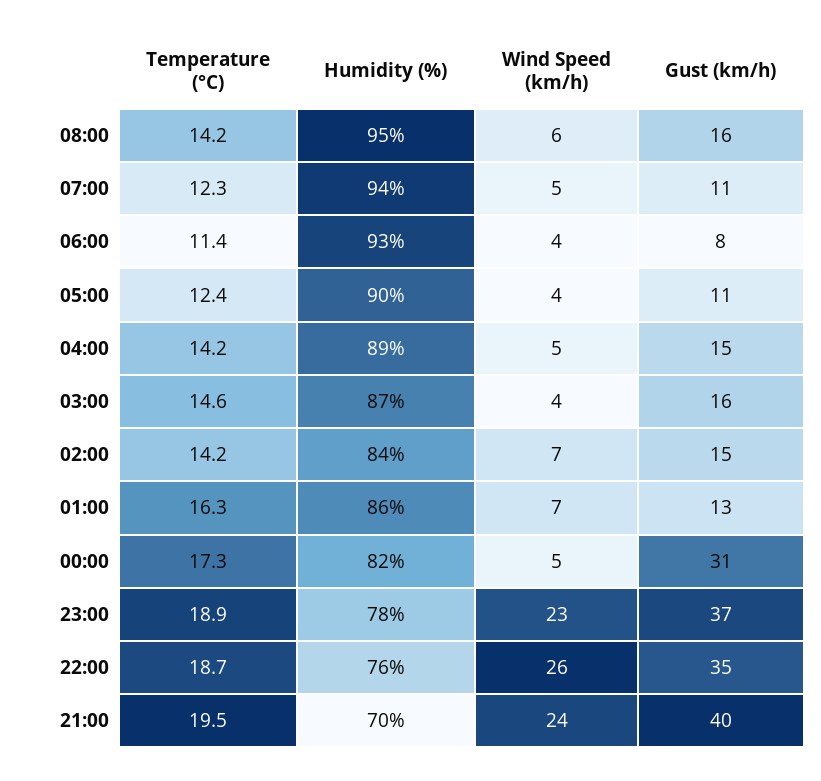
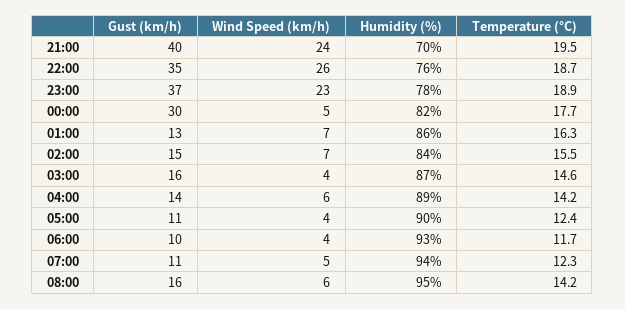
  {
    "Temperature (°C)": {
      "08:00": 14.2,
      "07:00": 12.3,
-     "06:00": 11.4,
+     "06:00": 11.7,
      "05:00": 12.4,
      "04:00": 14.2,
      "03:00": 14.6,
-     "02:00": 14.2,
+     "02:00": 15.5,
      "01:00": 16.3,
-     "00:00": 17.3,
+     "00:00": 17.7,
      "23:00": 18.9,
      "22:00": 18.7,
      "21:00": 19.5
    },
    "Humidity (%)": {
      "08:00": 95,
      "07:00": 94,
      "06:00": 93,
      "05:00": 90,
      "04:00": 89,
      "03:00": 87,
      "02:00": 84,
      "01:00": 86,
      "00:00": 82,
      "23:00": 78,
      "22:00": 76,
      "21:00": 70
    },
    "Wind Speed (km/h)": {
      "08:00": 6,
      "07:00": 5,
      "06:00": 4,
      "05:00": 4,
-     "04:00": 5,
+     "04:00": 6,
      "03:00": 4,
      "02:00": 7,
      "01:00": 7,
      "00:00": 5,
      "23:00": 23,
      "22:00": 26,
      "21:00": 24
    },
    "Gust (km/h)": {
      "08:00": 16,
      "07:00": 11,
-     "06:00": 8,
+     "06:00": 10,
      "05:00": 11,
-     "04:00": 15,
+     "04:00": 14,
      "03:00": 16,
      "02:00": 15,
      "01:00": 13,
-     "00:00": 31,
+     "00:00": 30,
      "23:00": 37,
      "22:00": 35,
      "21:00": 40
    }
  }

